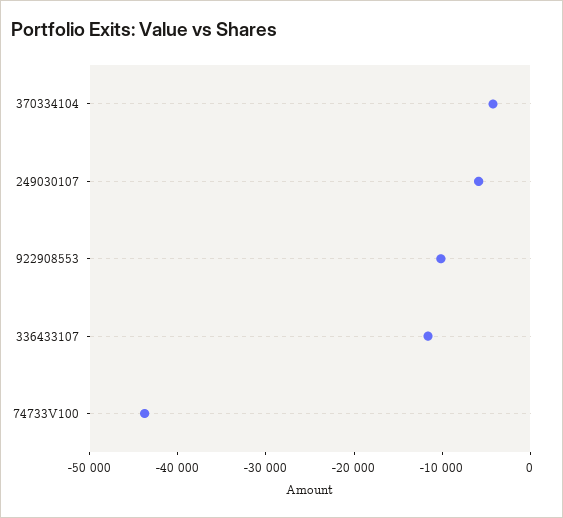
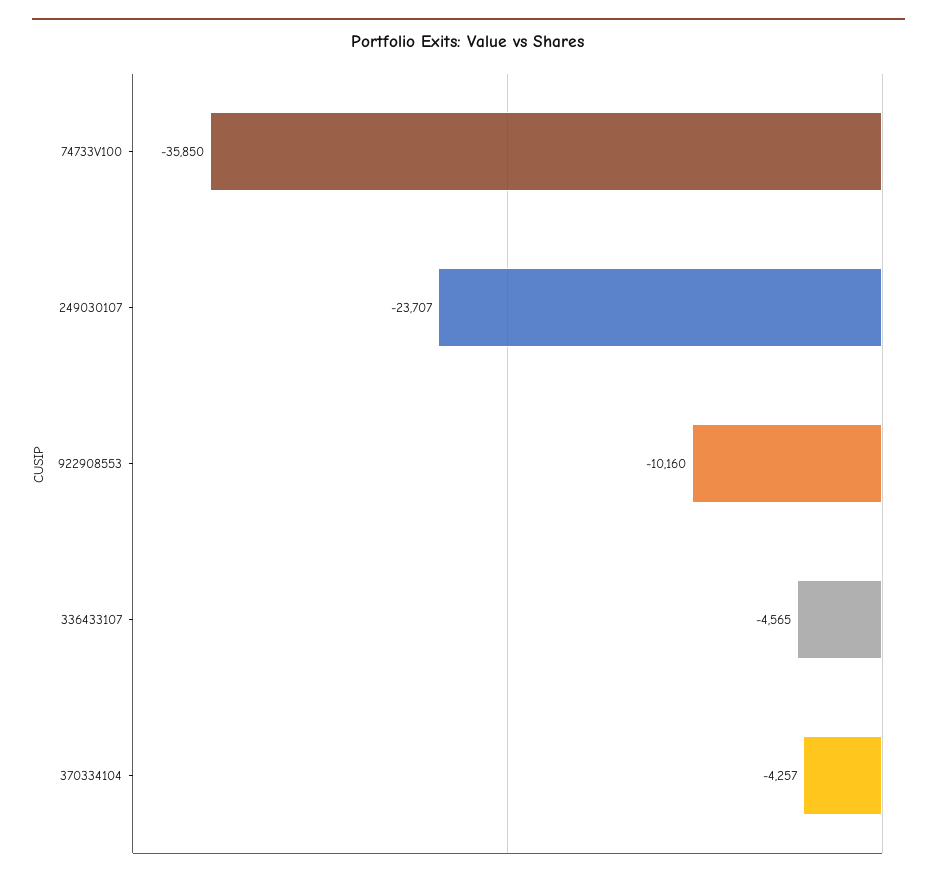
  {
    "370334104": -4257,
-   "249030107": -6000,
+   "249030107": -23707,
    "922908553": -10160,
-   "336433107": -12000,
+   "336433107": -4565,
-   "74733V100": -44000
+   "74733V100": -35850
  }

